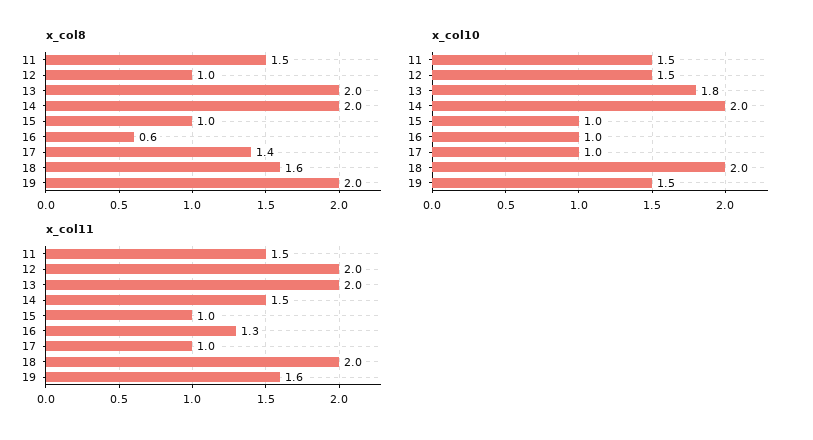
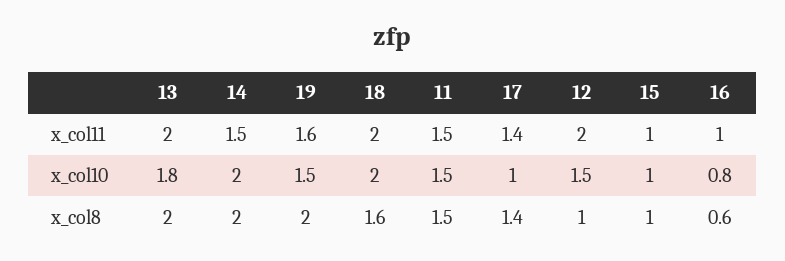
  {
    "x_col8": {
      "11": 1.5,
      "12": 1,
      "13": 2,
      "14": 2,
      "15": 1,
      "16": 0.6,
      "17": 1.4,
      "18": 1.6,
      "19": 2
    },
    "x_col10": {
      "11": 1.5,
      "12": 1.5,
      "13": 1.8,
      "14": 2,
      "15": 1,
-     "16": 1,
+     "16": 0.8,
      "17": 1,
      "18": 2,
      "19": 1.5
    },
    "x_col11": {
      "11": 1.5,
      "12": 2,
      "13": 2,
      "14": 1.5,
      "15": 1,
-     "16": 1.3,
+     "16": 1,
-     "17": 1,
+     "17": 1.4,
      "18": 2,
      "19": 1.6
    }
  }

